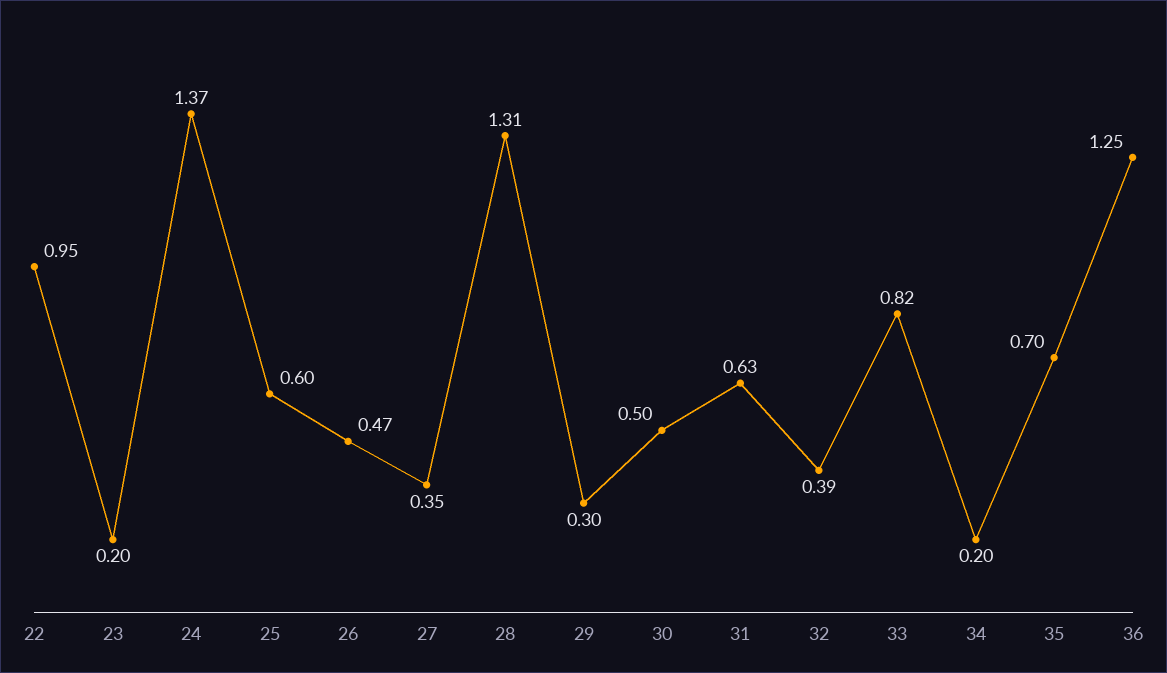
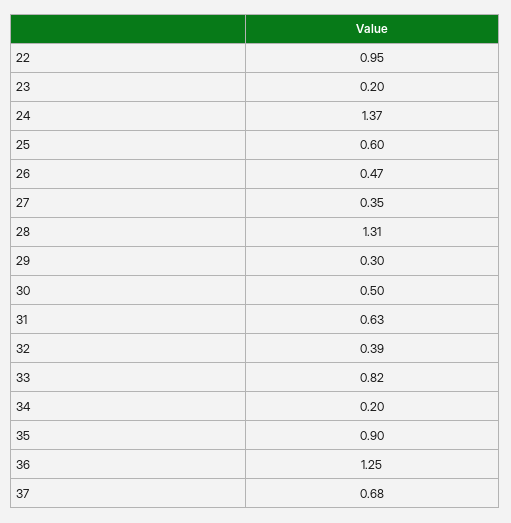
  {
    "22": 0.95,
    "23": 0.2,
    "24": 1.37,
    "25": 0.6,
    "26": 0.47,
    "27": 0.35,
    "28": 1.31,
    "29": 0.3,
    "30": 0.5,
    "31": 0.63,
    "32": 0.39,
    "33": 0.82,
    "34": 0.2,
-   "35": 0.7,
+   "35": 0.9,
-   "36": 1.25
+   "36": 1.25,
+   "37": 0.68
  }

